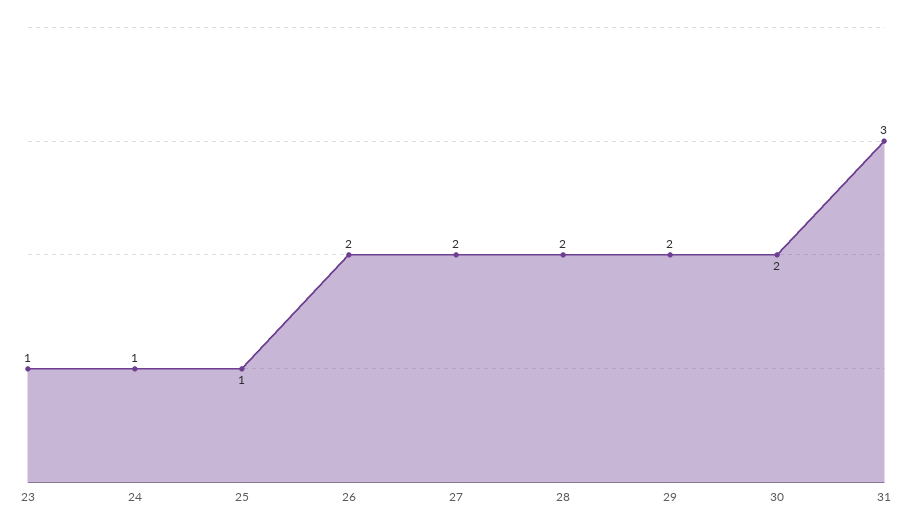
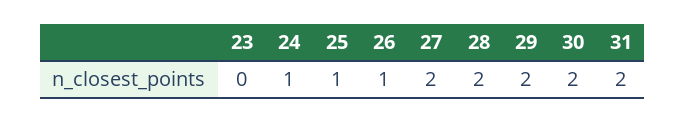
  {
-   "23": 1,
+   "23": 0,
    "24": 1,
    "25": 1,
-   "26": 2,
+   "26": 1,
    "27": 2,
    "28": 2,
    "29": 2,
    "30": 2,
-   "31": 3
+   "31": 2
  }

